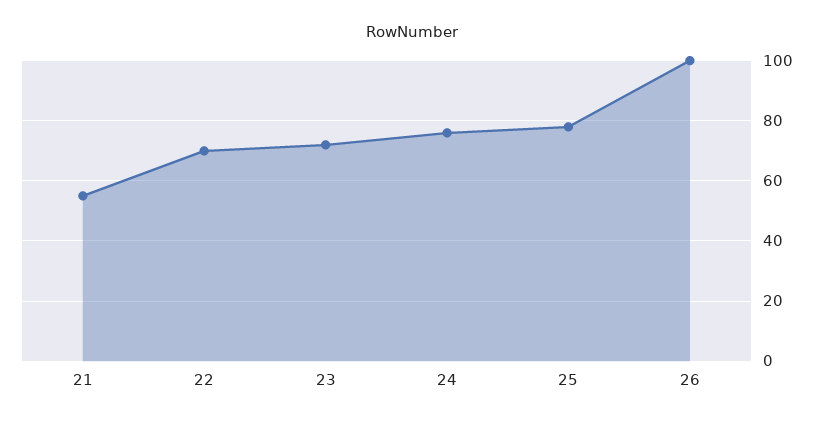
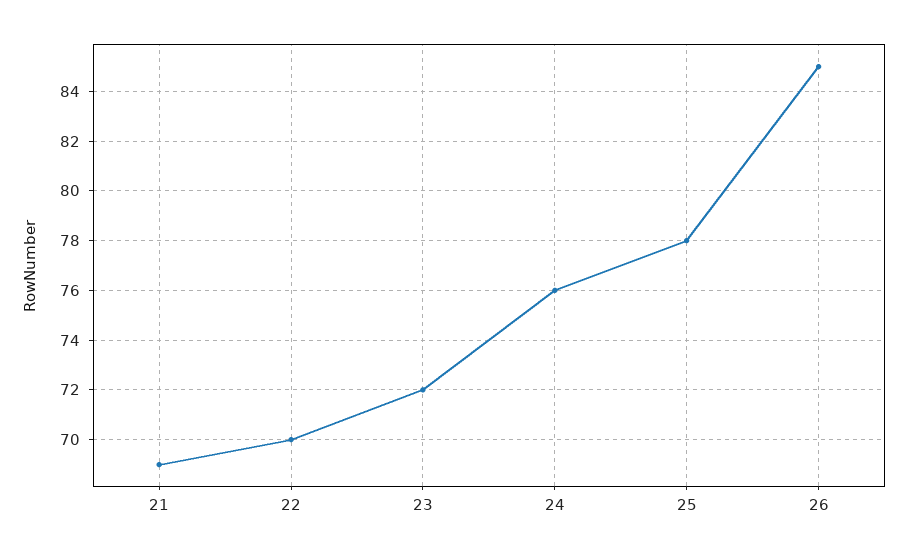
  {
-   "21": 55,
+   "21": 69,
    "22": 70,
    "23": 72,
    "24": 76,
    "25": 78,
-   "26": 100
+   "26": 85
  }

